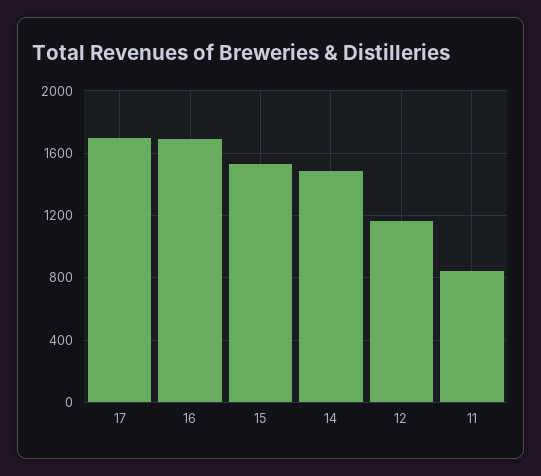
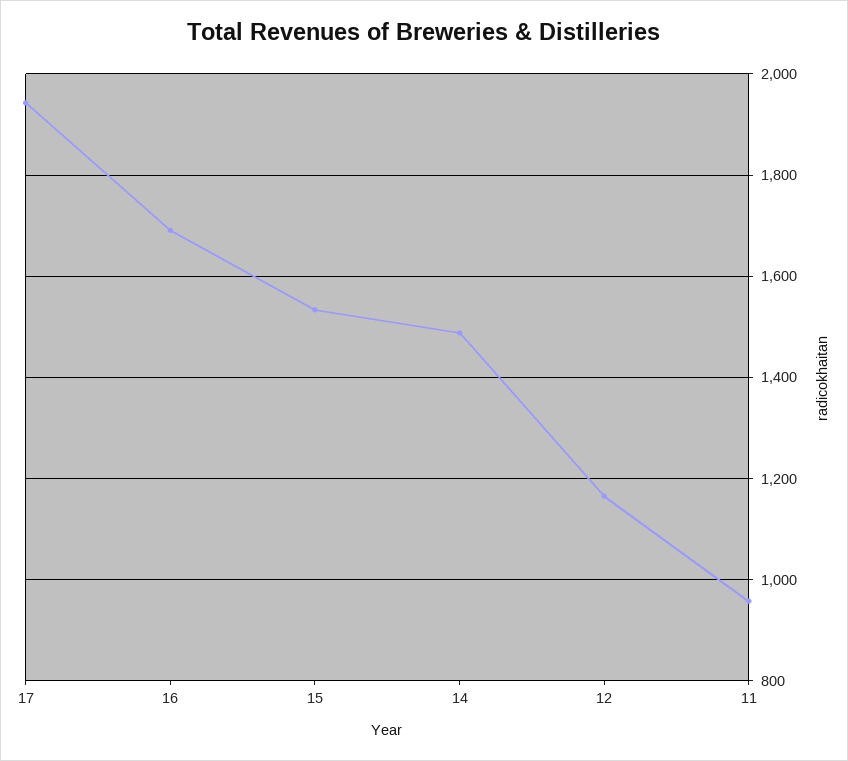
  {
-   "17": 1700,
+   "17": 1940,
    "16": 1700,
    "15": 1540,
    "14": 1480,
    "12": 1160,
-   "11": 850
+   "11": 960
  }

